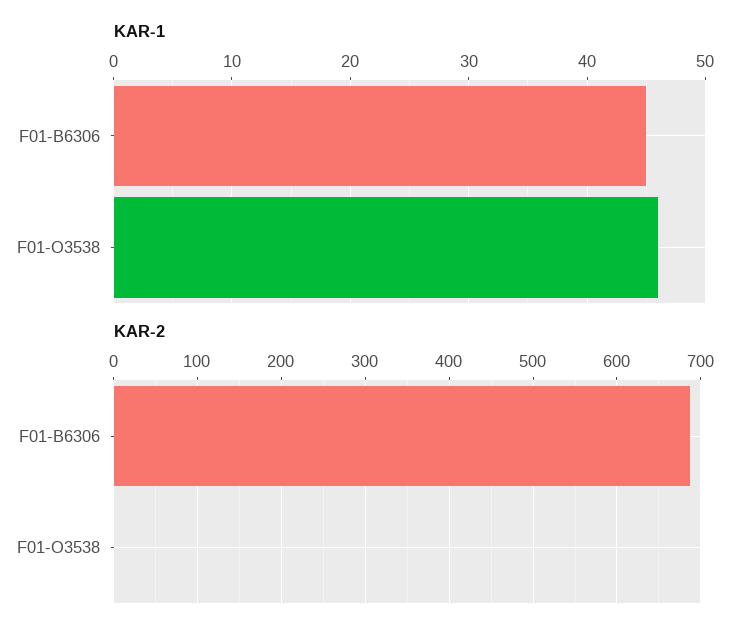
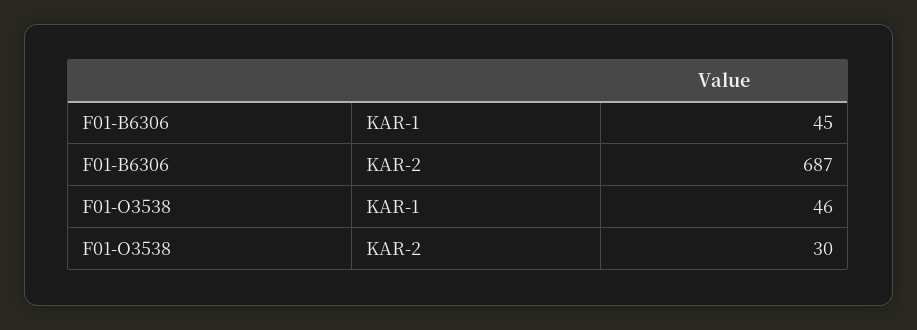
  {
    "KAR-1": {
      "F01-B6306": 45,
      "F01-O3538": 46
    },
    "KAR-2": {
      "F01-B6306": 687,
-     "F01-O3538": 0
+     "F01-O3538": 30
    }
  }

